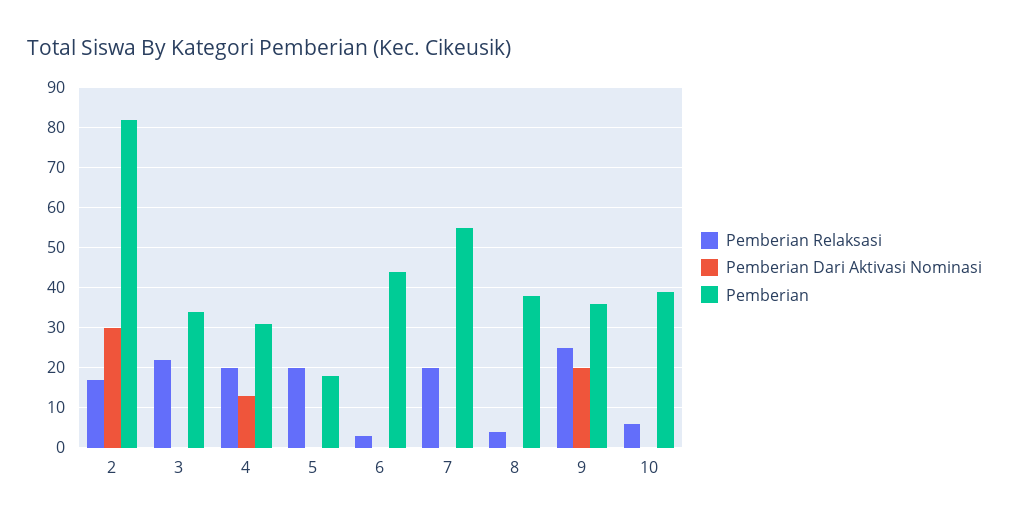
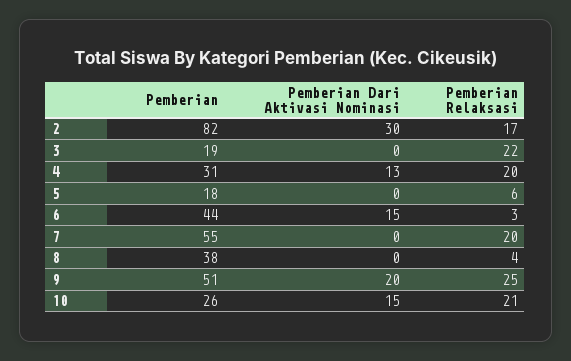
  {
    "Pemberian Relaksasi": {
      "2": 17,
      "3": 22,
      "4": 20,
-     "5": 20,
+     "5": 6,
      "6": 3,
      "7": 20,
      "8": 4,
      "9": 25,
-     "10": 5
+     "10": 21
    },
    "Pemberian Dari Aktivasi Nominasi": {
      "2": 30,
      "3": 0,
      "4": 13,
      "5": 0,
-     "6": 0,
+     "6": 15,
      "7": 0,
      "8": 0,
      "9": 20,
-     "10": 0
+     "10": 15
    },
    "Pemberian": {
      "2": 82,
-     "3": 35,
+     "3": 19,
      "4": 31,
      "5": 18,
      "6": 44,
      "7": 55,
      "8": 38,
-     "9": 35,
+     "9": 51,
-     "10": 40
+     "10": 26
    }
  }

